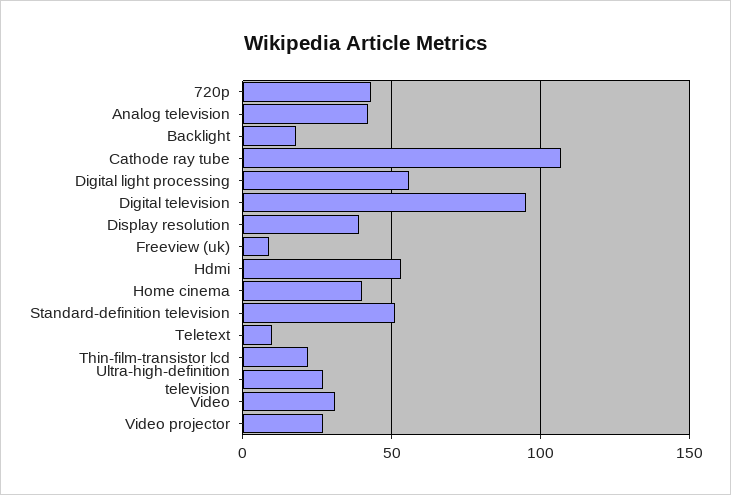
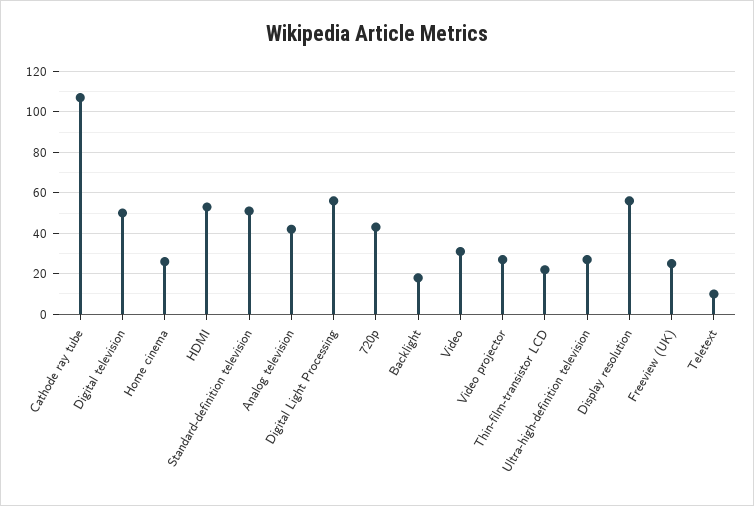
  {
    "720p": 45,
    "Analog television": 40,
    "Backlight": 20,
    "Cathode ray tube": 105,
    "Digital light processing": 55,
-   "Digital television": 95,
+   "Digital television": 50,
-   "Display resolution": 40,
+   "Display resolution": 55,
-   "Freeview (uk)": 10,
+   "Freeview (uk)": 25,
    "Hdmi": 55,
-   "Home cinema": 40,
+   "Home cinema": 25,
    "Standard-definition television": 50,
    "Teletext": 10,
    "Thin-film-transistor lcd": 20,
    "Ultra-high-definition television": 25,
    "Video": 30,
    "Video projector": 25
  }

